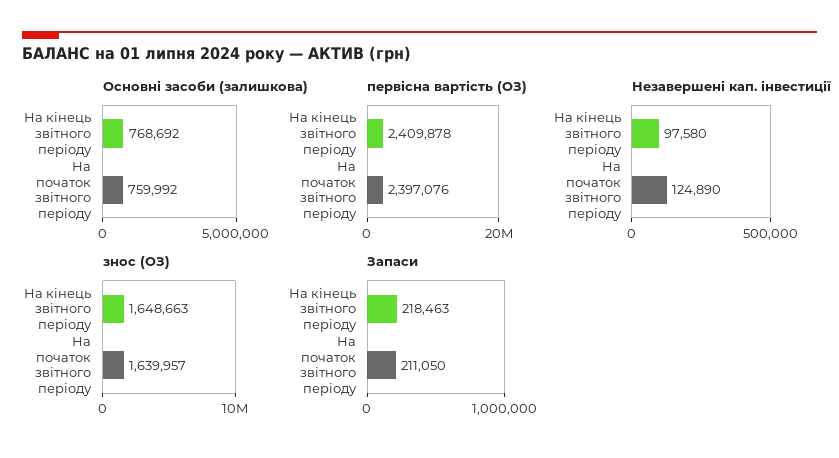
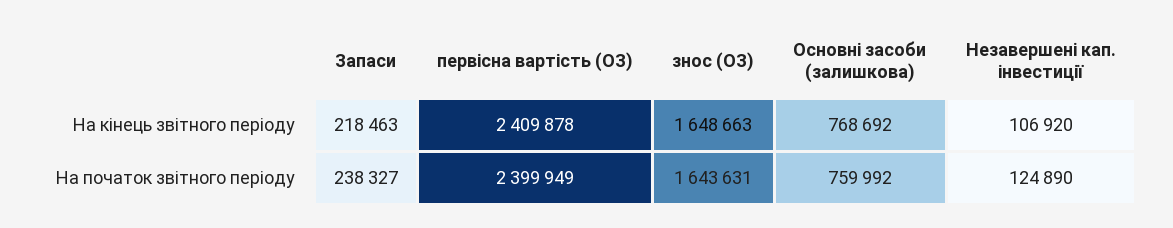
  {
    "Основні засоби (залишкова)": {
      "На кінець звітного періоду": 768692,
      "На початок звітного періоду": 759992
    },
    "первісна вартість (ОЗ)": {
      "На кінець звітного періоду": 2409878,
-     "На початок звітного періоду": 2397076
+     "На початок звітного періоду": 2399949
    },
    "Незавершені кап. інвестиції": {
-     "На кінець звітного періоду": 97580,
+     "На кінець звітного періоду": 106920,
      "На початок звітного періоду": 124890
    },
    "знос (ОЗ)": {
      "На кінець звітного періоду": 1648663,
-     "На початок звітного періоду": 1639957
+     "На початок звітного періоду": 1643631
    },
    "Запаси": {
      "На кінець звітного періоду": 218463,
-     "На початок звітного періоду": 211050
+     "На початок звітного періоду": 238327
    }
  }

